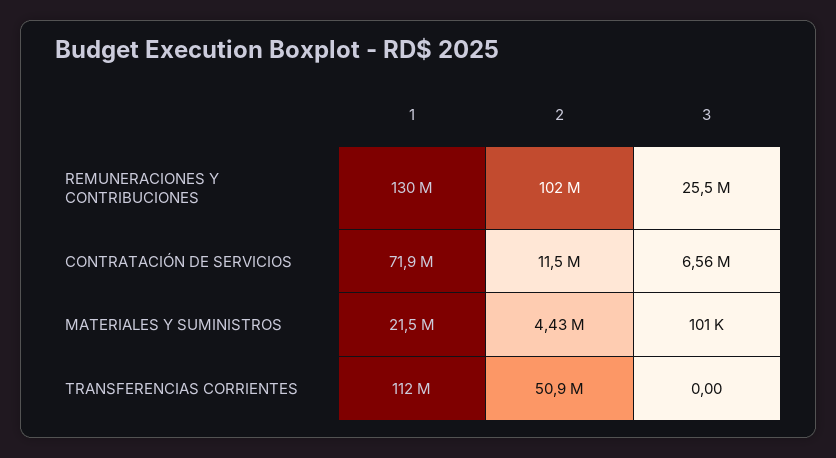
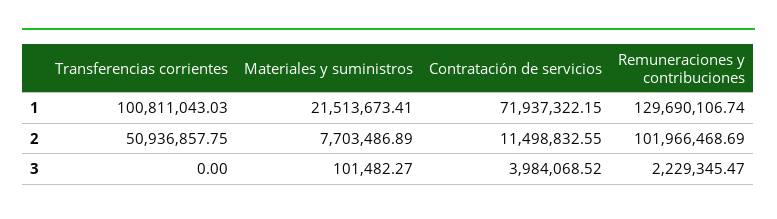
  {
    "1": {
      "REMUNERACIONES Y CONTRIBUCIONES": 129690106.74,
      "CONTRATACIÓN DE SERVICIOS": 71937322.15,
      "MATERIALES Y SUMINISTROS": 21513673.41,
-     "TRANSFERENCIAS CORRIENTES": 112000000
+     "TRANSFERENCIAS CORRIENTES": 100811043.03
    },
    "2": {
      "REMUNERACIONES Y CONTRIBUCIONES": 101966468.69,
      "CONTRATACIÓN DE SERVICIOS": 11498832.55,
-     "MATERIALES Y SUMINISTROS": 4430000,
+     "MATERIALES Y SUMINISTROS": 7703486.89,
      "TRANSFERENCIAS CORRIENTES": 50936857.75
    },
    "3": {
-     "REMUNERACIONES Y CONTRIBUCIONES": 25500000,
+     "REMUNERACIONES Y CONTRIBUCIONES": 2229345.47,
-     "CONTRATACIÓN DE SERVICIOS": 6560000,
+     "CONTRATACIÓN DE SERVICIOS": 3984068.52,
      "MATERIALES Y SUMINISTROS": 101482.27,
      "TRANSFERENCIAS CORRIENTES": 0
    }
  }

